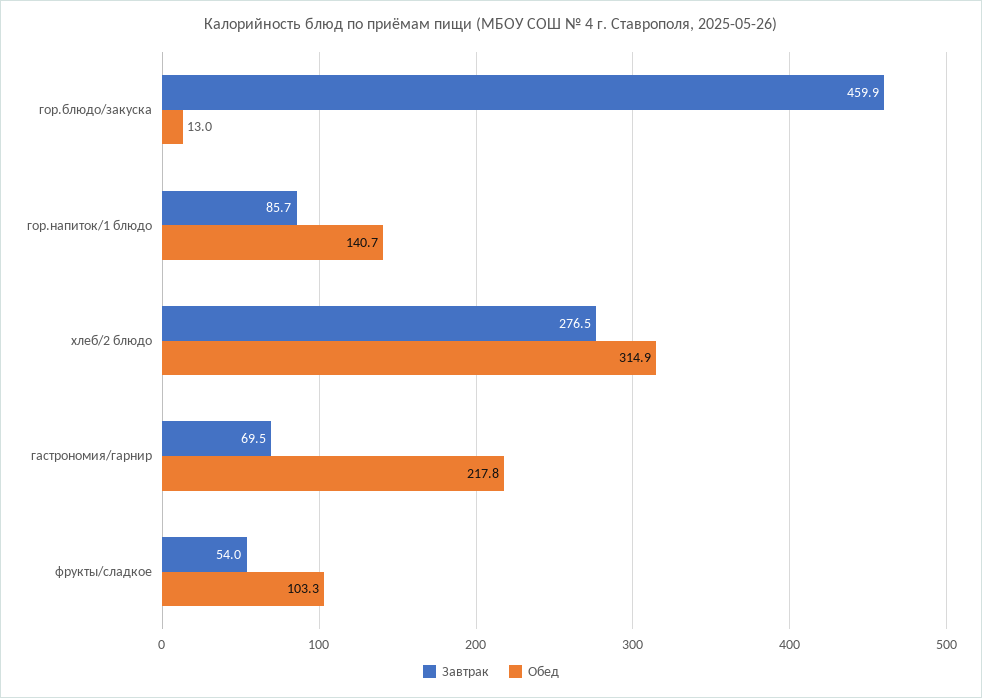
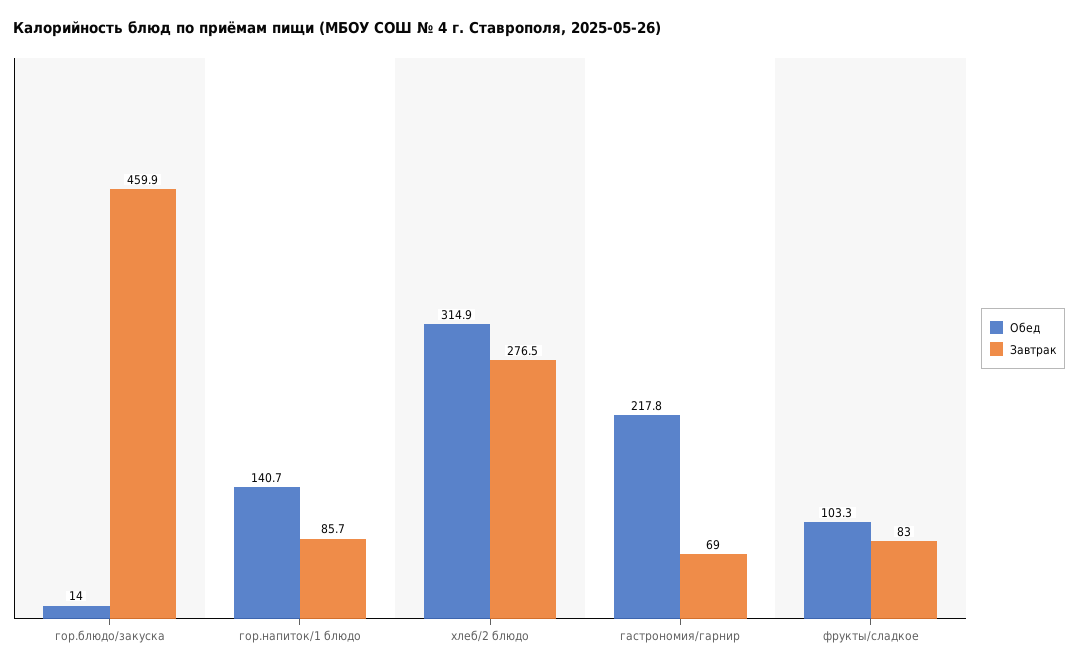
  {
    "Завтрак": {
      "гор.блюдо/закуска": 459.9,
      "гор.напиток/1 блюдо": 85.7,
      "хлеб/2 блюдо": 276.5,
-     "гастрономия/гарнир": 69.5,
+     "гастрономия/гарнир": 69,
-     "фрукты/сладкое": 54
+     "фрукты/сладкое": 83
    },
    "Обед": {
-     "гор.блюдо/закуска": 13,
+     "гор.блюдо/закуска": 14,
      "гор.напиток/1 блюдо": 140.7,
      "хлеб/2 блюдо": 314.9,
      "гастрономия/гарнир": 217.8,
      "фрукты/сладкое": 103.3
    }
  }

